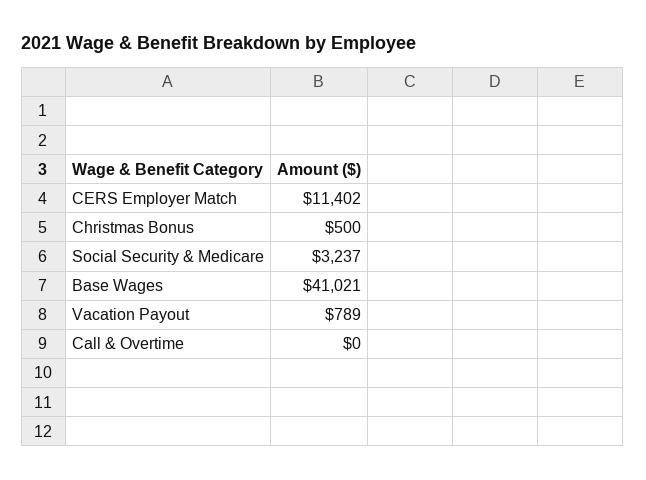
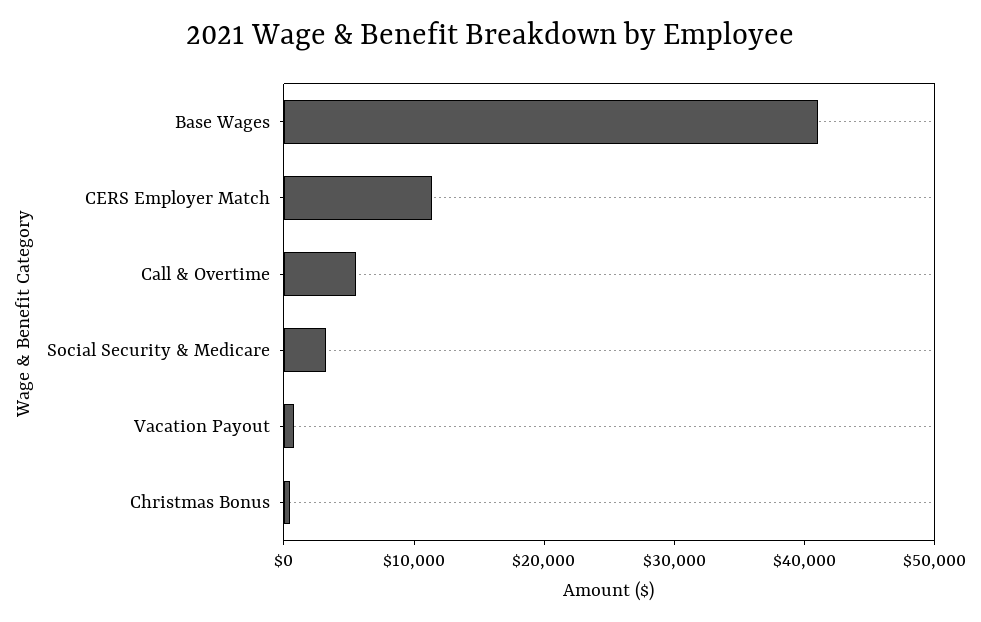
  {
    "CERS Employer Match": 11402,
    "Christmas Bonus": 500,
    "Social Security & Medicare": 3237,
    "Base Wages": 41021,
    "Vacation Payout": 789,
-   "Call & Overtime": 0
+   "Call & Overtime": 6000
  }

